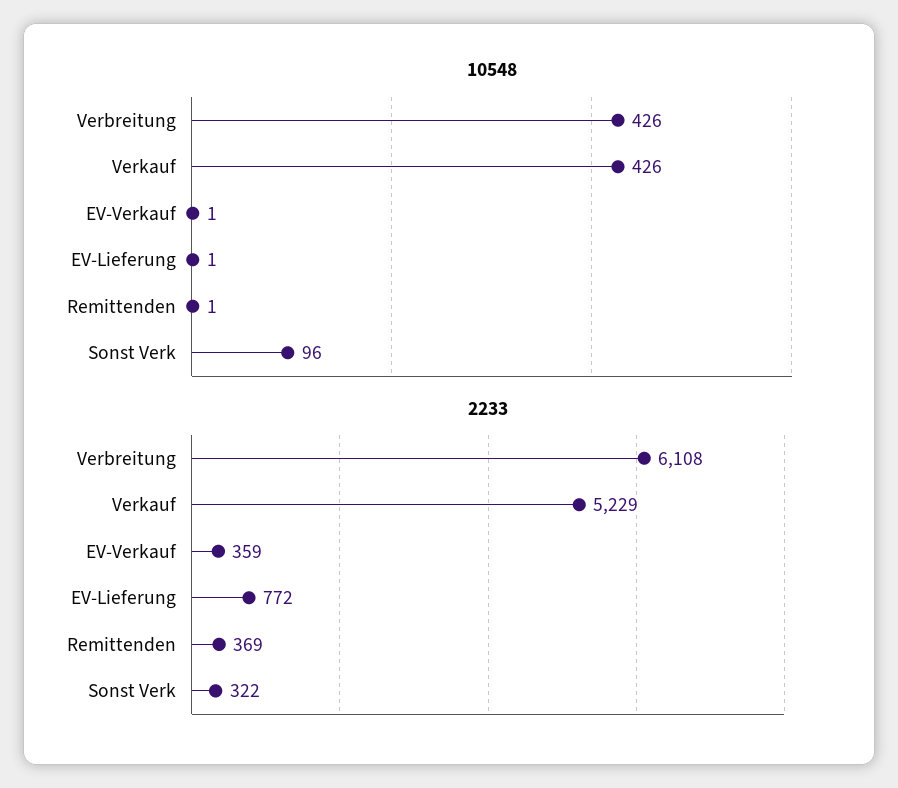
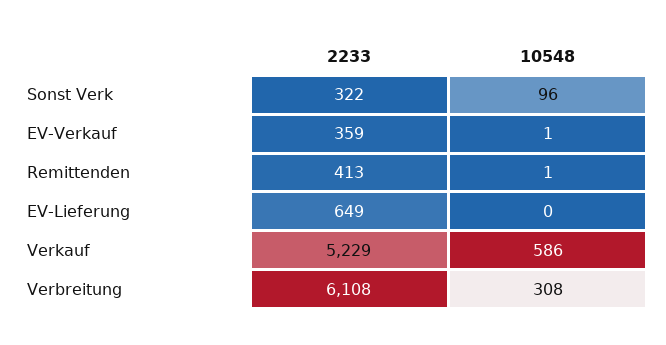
  {
    "10548": {
-     "Verbreitung": 426,
+     "Verbreitung": 308,
-     "Verkauf": 426,
+     "Verkauf": 586,
      "EV-Verkauf": 1,
-     "EV-Lieferung": 1,
+     "EV-Lieferung": 0,
      "Remittenden": 1,
      "Sonst Verk": 96
    },
    "2233": {
      "Verbreitung": 6108,
      "Verkauf": 5229,
      "EV-Verkauf": 359,
-     "EV-Lieferung": 772,
+     "EV-Lieferung": 649,
-     "Remittenden": 369,
+     "Remittenden": 413,
      "Sonst Verk": 322
    }
  }

